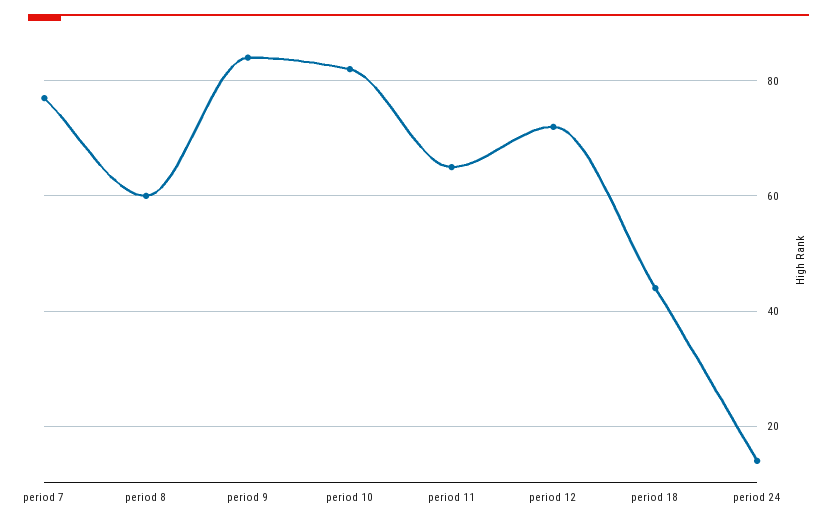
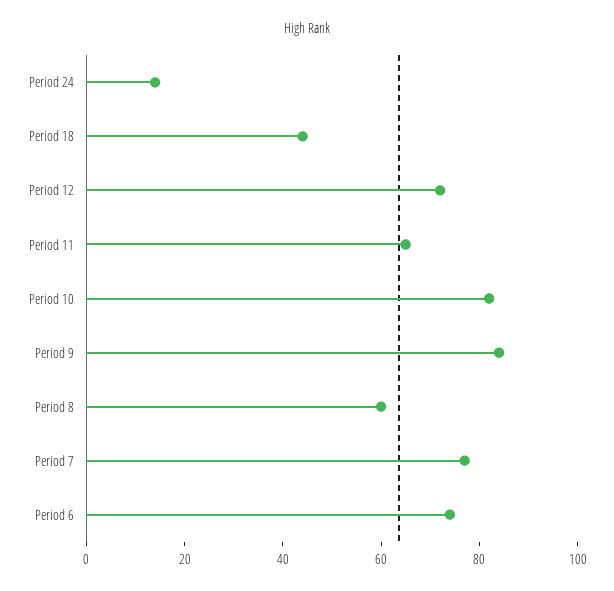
  {
    "period 7": 75,
    "period 8": 60,
    "period 9": 85,
    "period 10": 80,
    "period 11": 65,
    "period 12": 70,
    "period 18": 45,
-   "period 24": 15
+   "period 24": 15,
+   "Period 6": 75
  }

